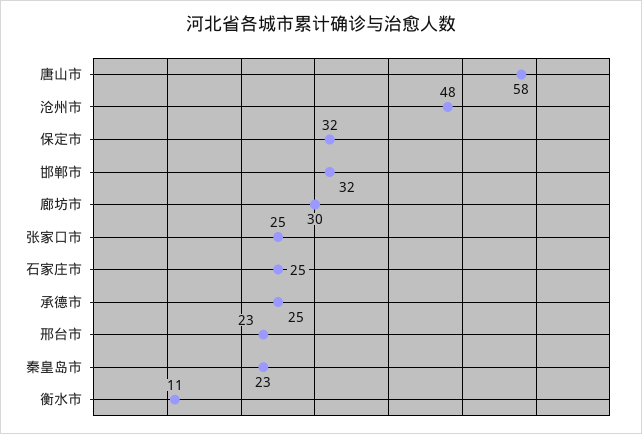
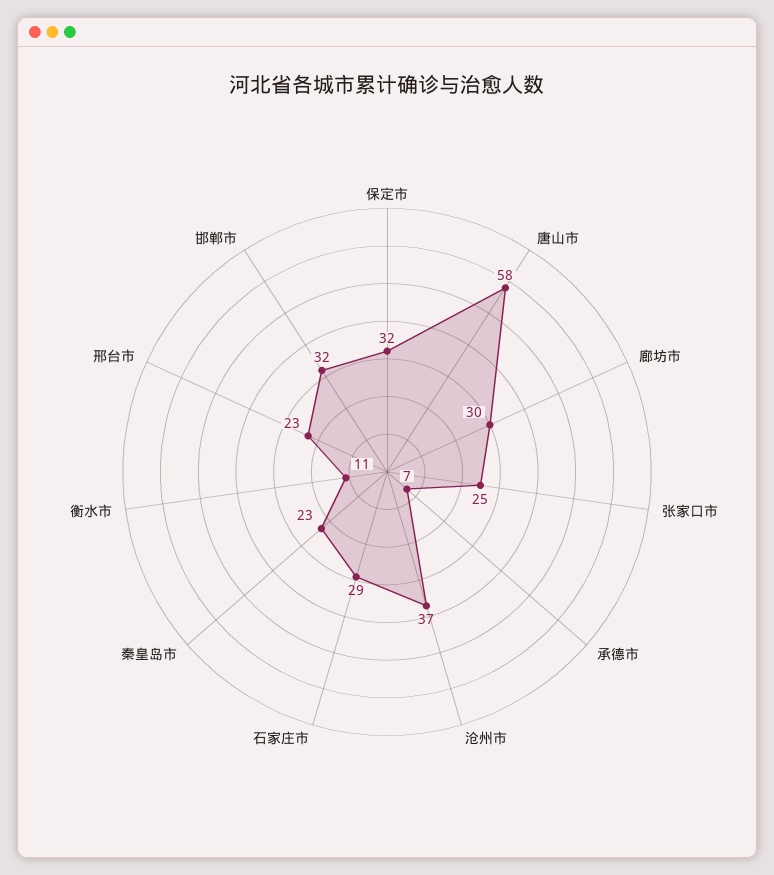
  {
    "唐山市": 58,
-   "沧州市": 48,
+   "沧州市": 37,
    "保定市": 32,
    "邯郸市": 32,
    "廊坊市": 30,
    "张家口市": 25,
-   "石家庄市": 25,
+   "石家庄市": 29,
-   "承德市": 25,
+   "承德市": 7,
    "邢台市": 23,
    "秦皇岛市": 23,
    "衡水市": 11
  }

